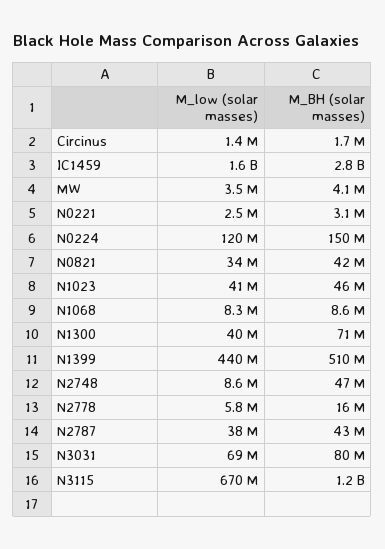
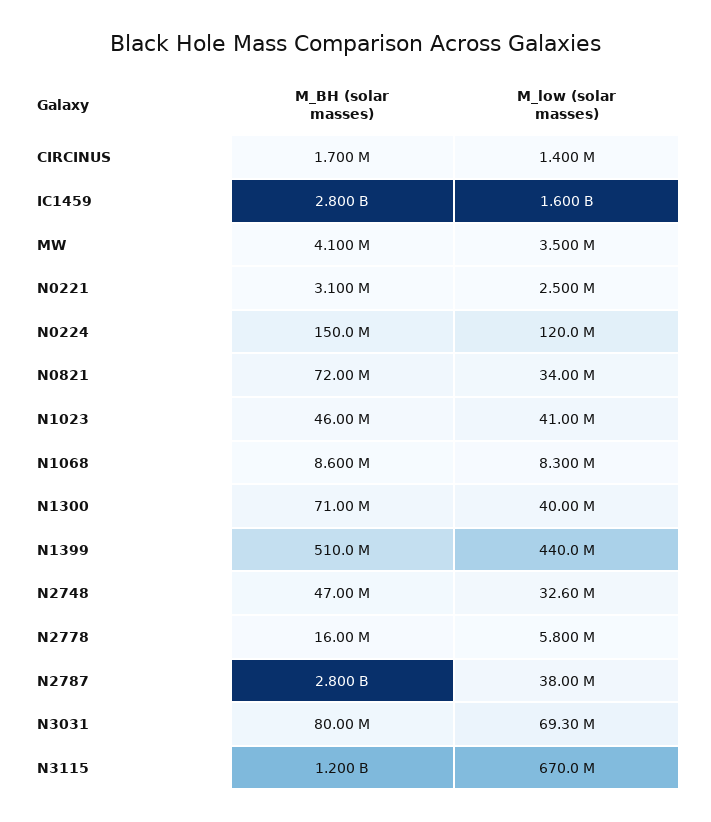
  {
    "M_low (solar masses)": {
      "Circinus": 1400000,
      "IC1459": 1600000000,
      "MW": 3500000,
      "N0221": 2500000,
      "N0224": 120000000,
      "N0821": 34000000,
      "N1023": 41000000,
      "N1068": 8300000,
      "N1300": 40000000,
      "N1399": 440000000,
-     "N2748": 8600000,
+     "N2748": 32600000,
      "N2778": 5800000,
      "N2787": 38000000,
      "N3031": 69300000,
      "N3115": 670000000
    },
    "M_BH (solar masses)": {
      "Circinus": 1700000,
      "IC1459": 2800000000,
      "MW": 4100000,
      "N0221": 3100000,
      "N0224": 150000000,
-     "N0821": 42000000,
+     "N0821": 72000000,
      "N1023": 46000000,
      "N1068": 8600000,
      "N1300": 71000000,
      "N1399": 510000000,
      "N2748": 47000000,
      "N2778": 16000000,
-     "N2787": 43000000,
+     "N2787": 2800000000,
      "N3031": 80000000,
      "N3115": 1200000000
    }
  }

